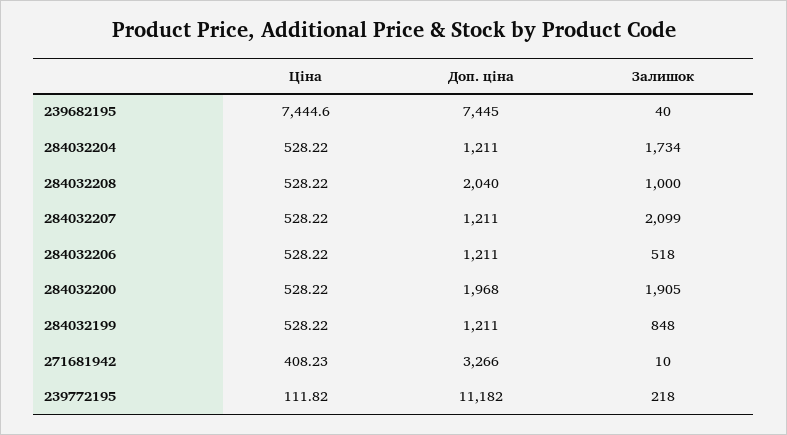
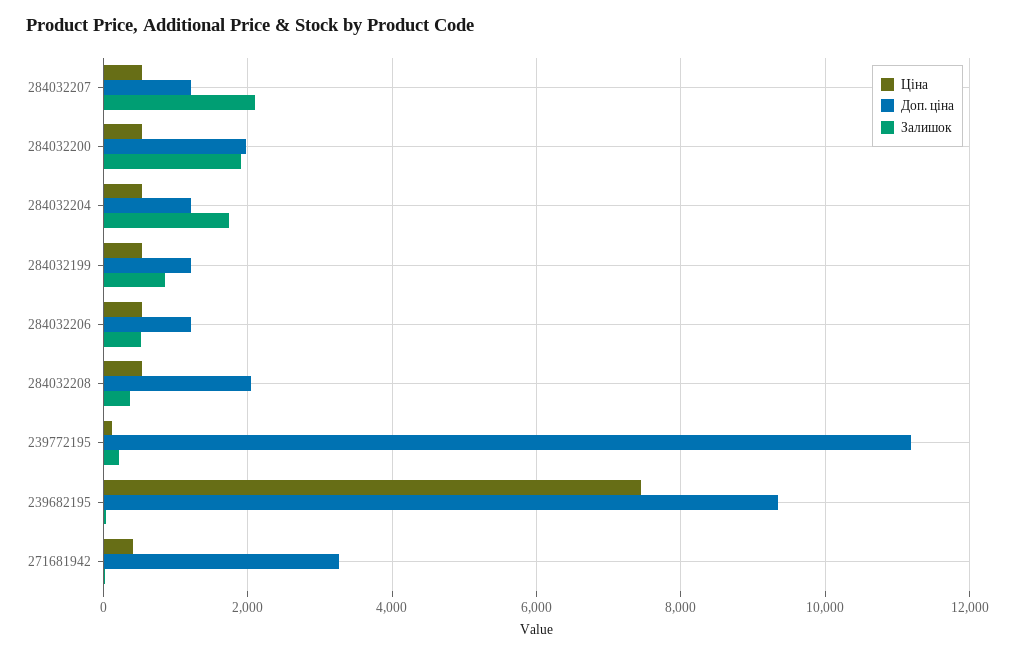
  {
    "Ціна": {
      "239682195": 7444.6,
      "284032204": 528.22,
      "284032208": 528.22,
      "284032207": 528.22,
      "284032206": 528.22,
      "284032200": 528.22,
      "284032199": 528.22,
      "271681942": 408.23,
      "239772195": 111.82
    },
    "Доп. ціна": {
-     "239682195": 7445,
+     "239682195": 9400,
      "284032204": 1211,
      "284032208": 2040,
      "284032207": 1211,
      "284032206": 1211,
      "284032200": 1968,
      "284032199": 1211,
      "271681942": 3266,
      "239772195": 11182
    },
    "Залишок": {
      "239682195": 40,
      "284032204": 1734,
-     "284032208": 1000,
+     "284032208": 400,
      "284032207": 2099,
      "284032206": 518,
      "284032200": 1905,
      "284032199": 848,
      "271681942": 10,
      "239772195": 218
    }
  }

